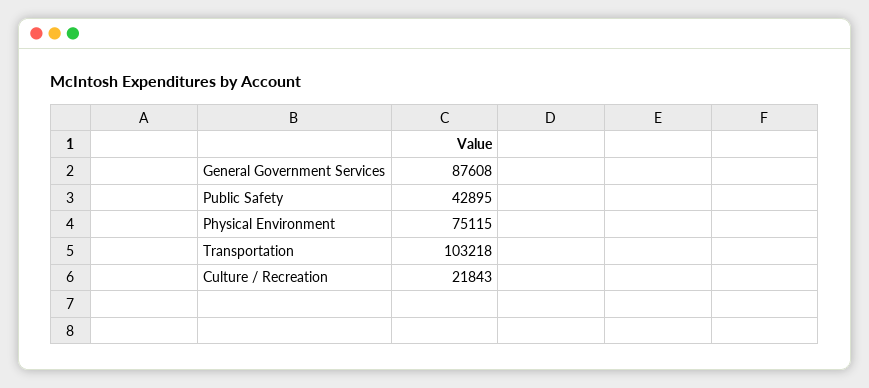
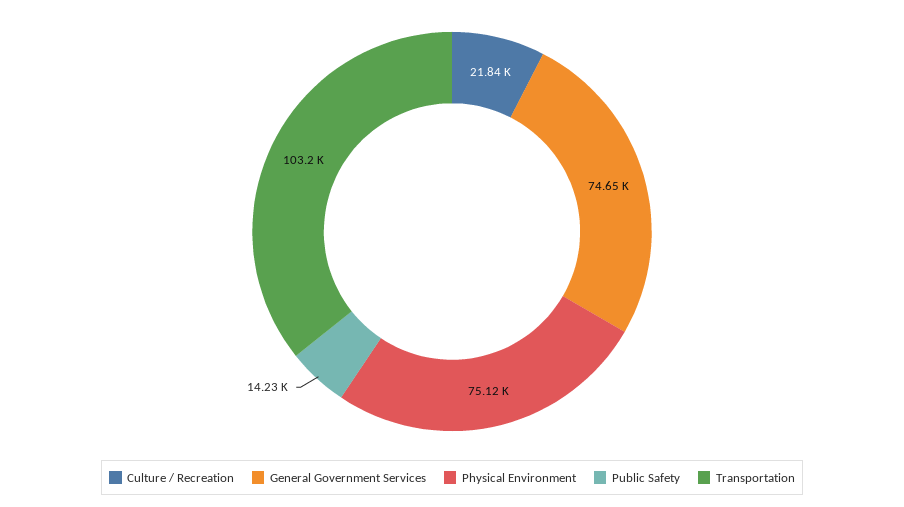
  {
-   "General Government Services": 87608,
+   "General Government Services": 74650,
-   "Public Safety": 42895,
+   "Public Safety": 14230,
    "Physical Environment": 75115,
    "Transportation": 103218,
    "Culture / Recreation": 21843
  }

